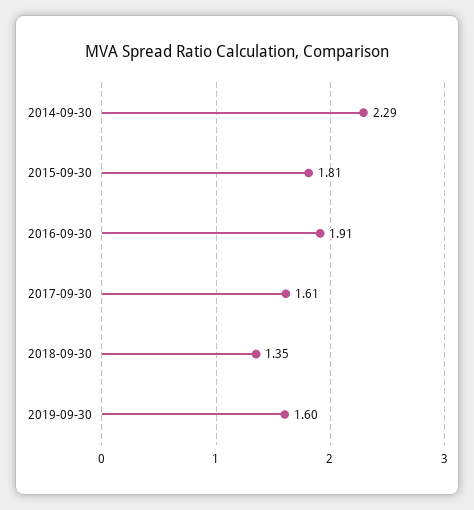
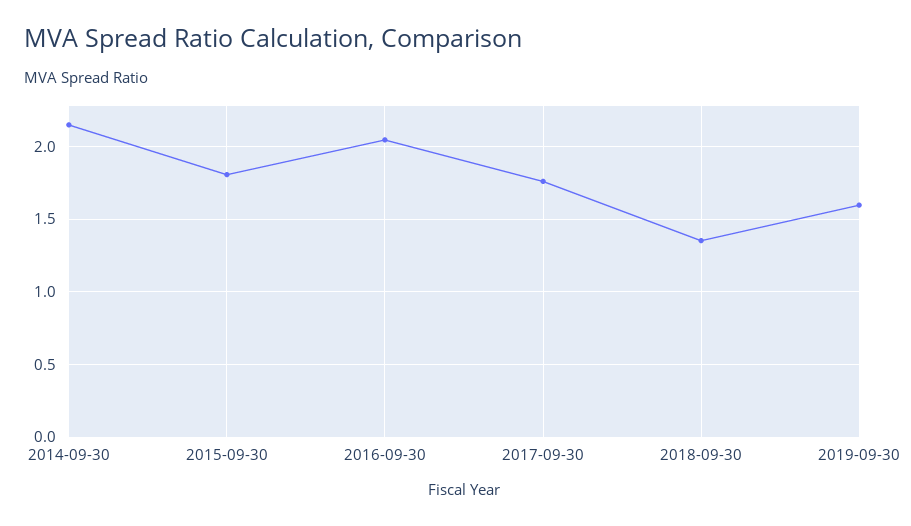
  {
-   "2014-09-30": 2.29,
+   "2014-09-30": 2.15,
    "2015-09-30": 1.81,
-   "2016-09-30": 1.91,
+   "2016-09-30": 2.05,
-   "2017-09-30": 1.61,
+   "2017-09-30": 1.75,
    "2018-09-30": 1.35,
    "2019-09-30": 1.6
  }

